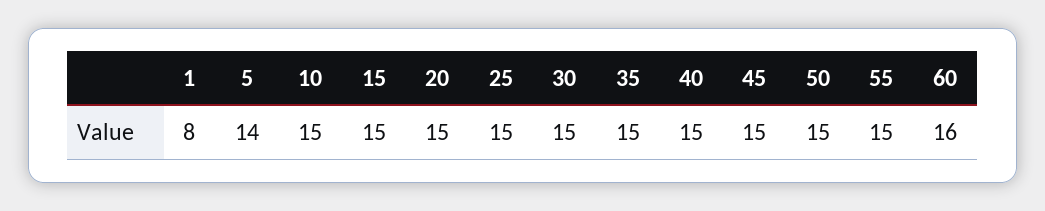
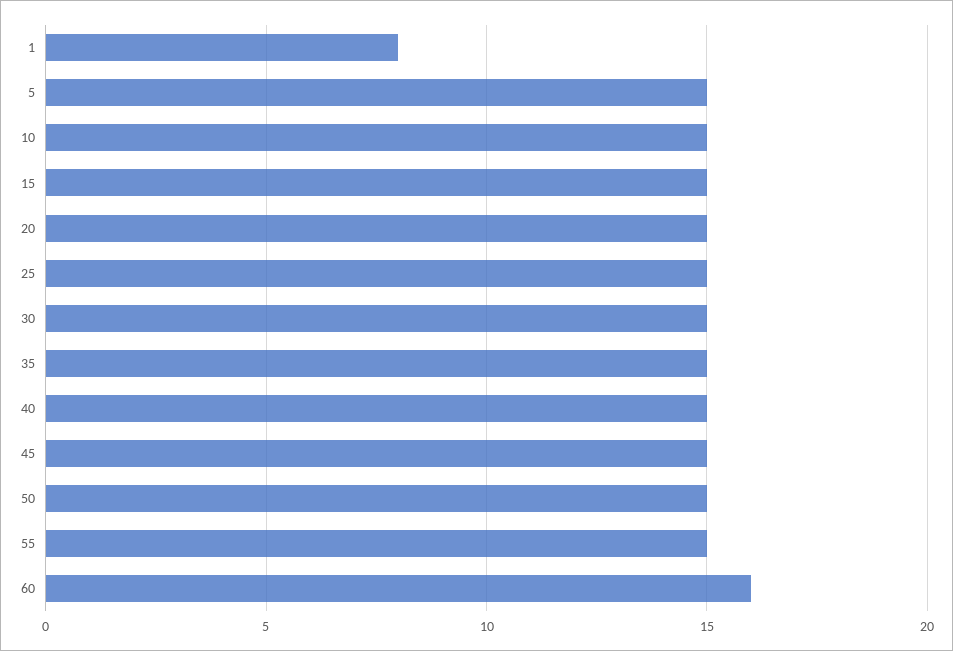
  {
    "1": 8,
-   "5": 14,
+   "5": 15,
    "10": 15,
    "15": 15,
    "20": 15,
    "25": 15,
    "30": 15,
    "35": 15,
    "40": 15,
    "45": 15,
    "50": 15,
    "55": 15,
    "60": 16
  }

